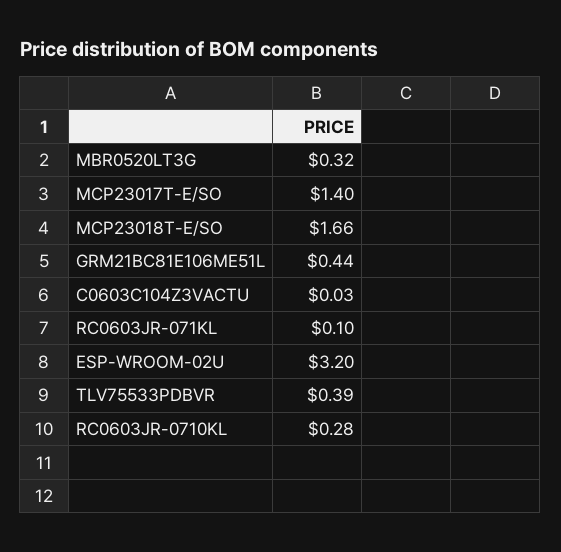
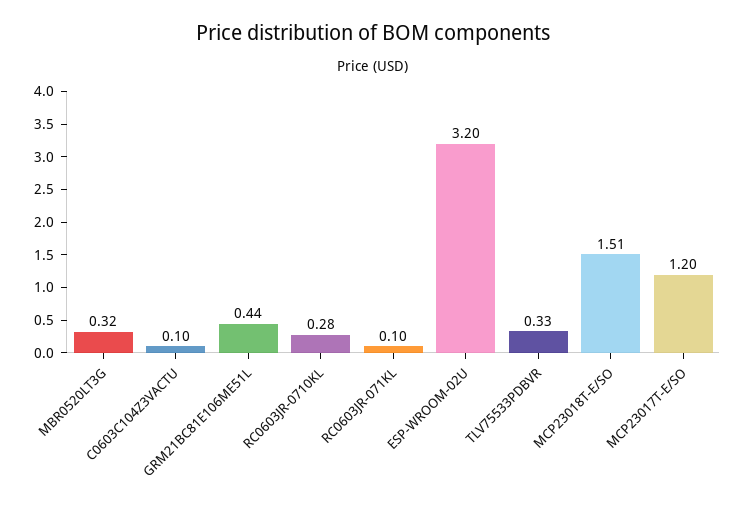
  {
    "MBR0520LT3G": 0.32,
-   "MCP23017T-E/SO": 1.4,
+   "MCP23017T-E/SO": 1.2,
-   "MCP23018T-E/SO": 1.66,
+   "MCP23018T-E/SO": 1.51,
    "GRM21BC81E106ME51L": 0.44,
-   "C0603C104Z3VACTU": 0.03,
+   "C0603C104Z3VACTU": 0.1,
    "RC0603JR-071KL": 0.1,
    "ESP-WROOM-02U": 3.2,
-   "TLV75533PDBVR": 0.39,
+   "TLV75533PDBVR": 0.33,
    "RC0603JR-0710KL": 0.28
  }

